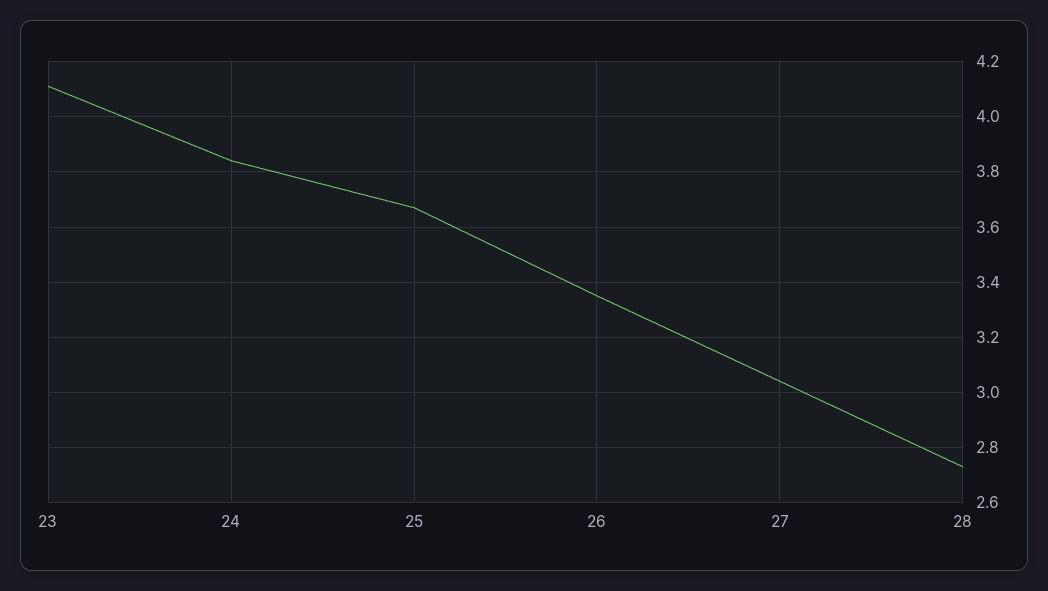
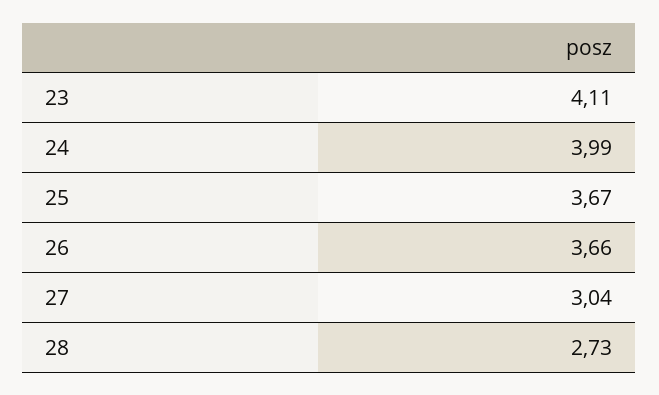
  {
    "23": 4.11,
-   "24": 3.85,
+   "24": 3.99,
    "25": 3.67,
-   "26": 3.35,
+   "26": 3.66,
    "27": 3.04,
    "28": 2.73
  }

